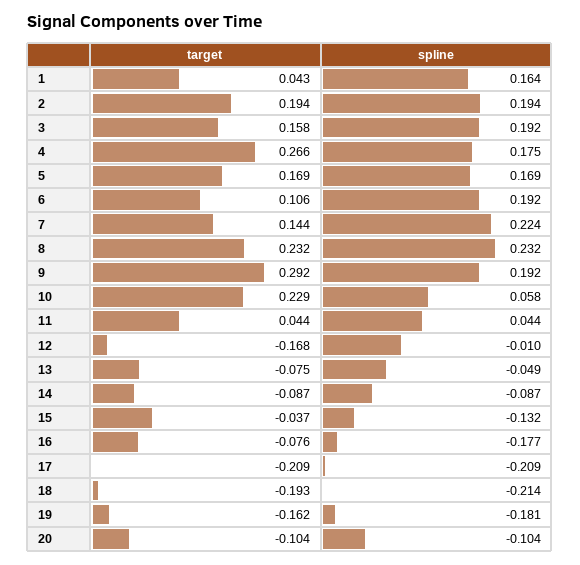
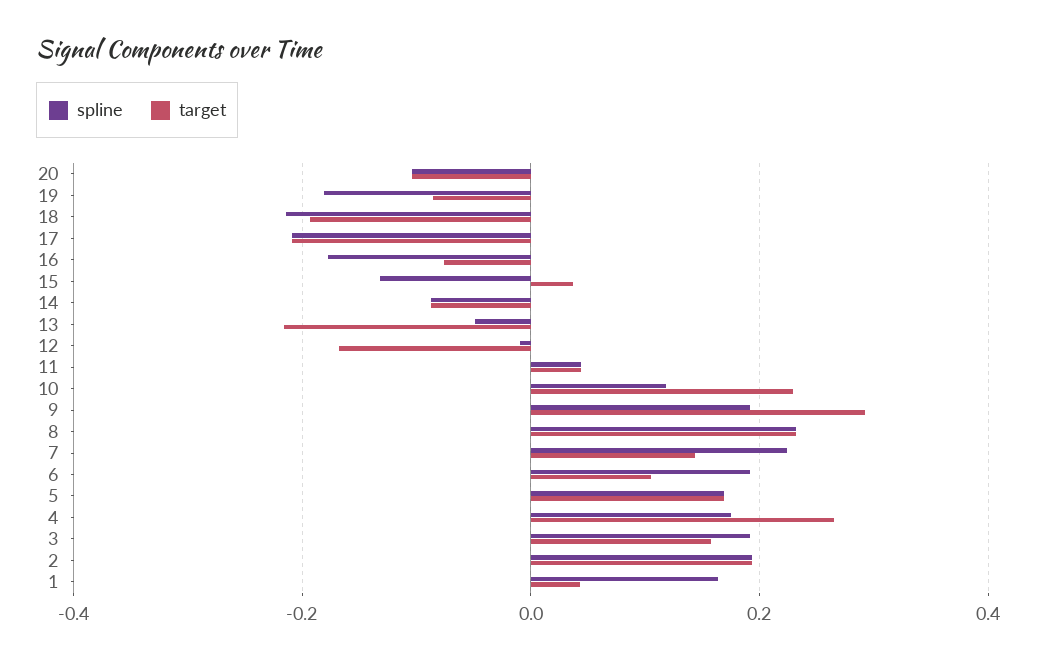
  {
    "target": {
      "1": 0.043,
      "2": 0.194,
      "3": 0.158,
      "4": 0.266,
      "5": 0.169,
      "6": 0.106,
      "7": 0.144,
      "8": 0.232,
      "9": 0.292,
      "10": 0.229,
      "11": 0.044,
      "12": -0.168,
-     "13": -0.075,
+     "13": -0.22,
      "14": -0.087,
-     "15": -0.037,
+     "15": 0.04,
      "16": -0.076,
      "17": -0.209,
      "18": -0.193,
-     "19": -0.162,
+     "19": -0.08,
      "20": -0.104
    },
    "spline": {
      "1": 0.164,
      "2": 0.194,
      "3": 0.192,
      "4": 0.175,
      "5": 0.169,
      "6": 0.192,
      "7": 0.224,
      "8": 0.232,
      "9": 0.192,
-     "10": 0.058,
+     "10": 0.12,
      "11": 0.044,
      "12": -0.01,
      "13": -0.049,
      "14": -0.087,
      "15": -0.132,
      "16": -0.177,
      "17": -0.209,
      "18": -0.214,
      "19": -0.181,
      "20": -0.104
    }
  }

